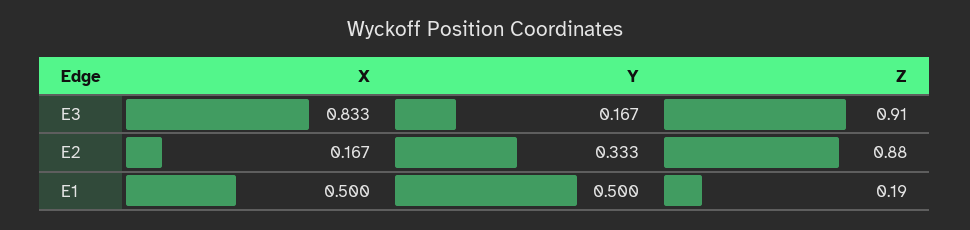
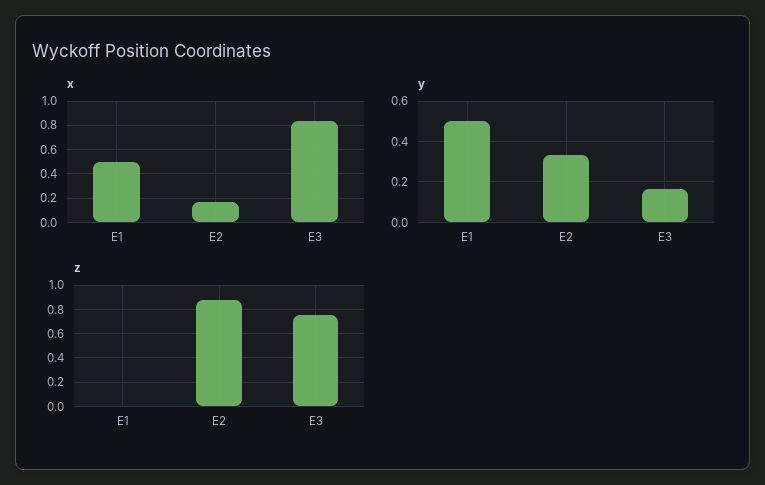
  {
    "X": {
      "E3": 0.833,
      "E2": 0.167,
      "E1": 0.5
    },
    "Y": {
      "E3": 0.167,
      "E2": 0.333,
      "E1": 0.5
    },
    "Z": {
-     "E3": 0.91,
+     "E3": 0.75,
      "E2": 0.88,
-     "E1": 0.19
+     "E1": 0
    }
  }

